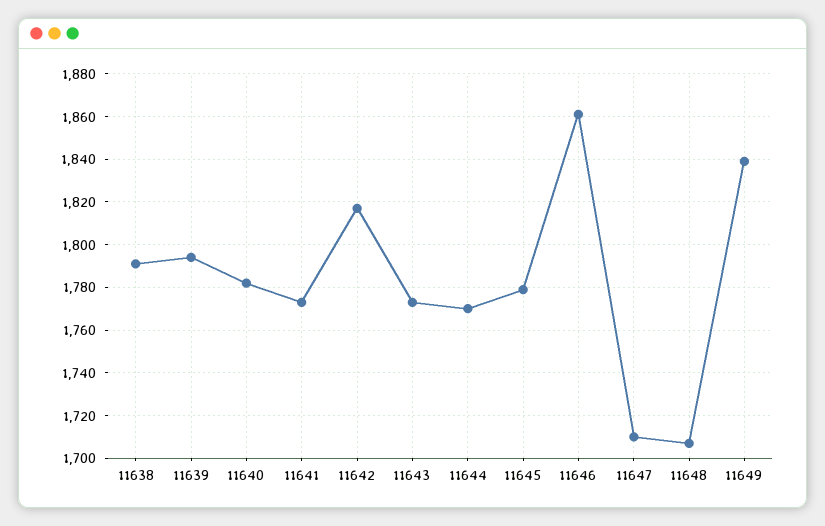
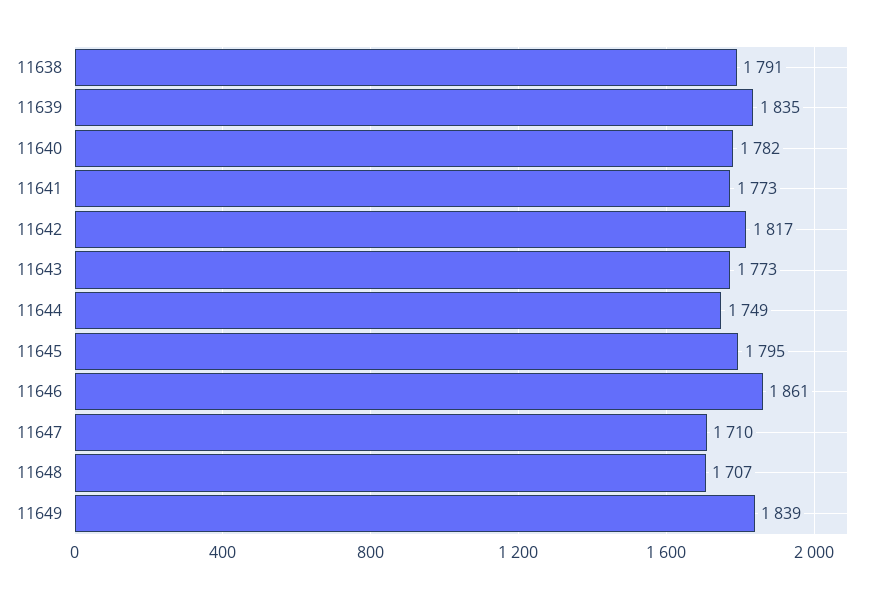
  {
    "11638": 1791,
-   "11639": 1795,
+   "11639": 1835,
    "11640": 1782,
    "11641": 1773,
    "11642": 1817,
    "11643": 1773,
-   "11644": 1770,
+   "11644": 1749,
-   "11645": 1780,
+   "11645": 1795,
    "11646": 1861,
    "11647": 1710,
    "11648": 1707,
    "11649": 1839
  }

